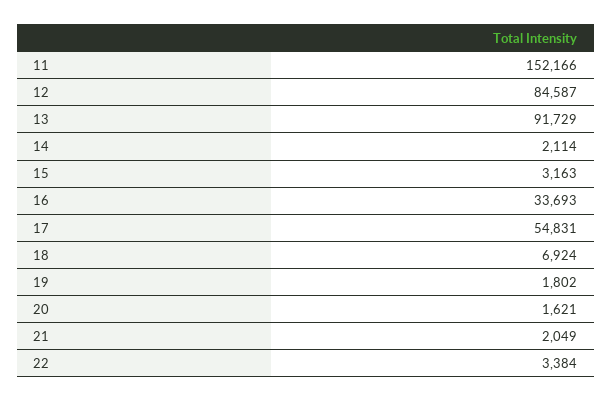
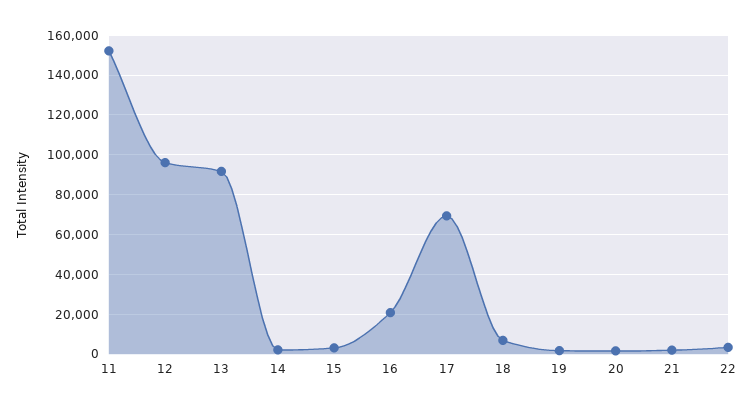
  {
    "11": 152166,
-   "12": 84587,
+   "12": 95000,
    "13": 91729,
    "14": 2114,
    "15": 3163,
-   "16": 33693,
+   "16": 20000,
-   "17": 54831,
+   "17": 70000,
    "18": 6924,
    "19": 1802,
    "20": 1621,
    "21": 2049,
    "22": 3384
  }

